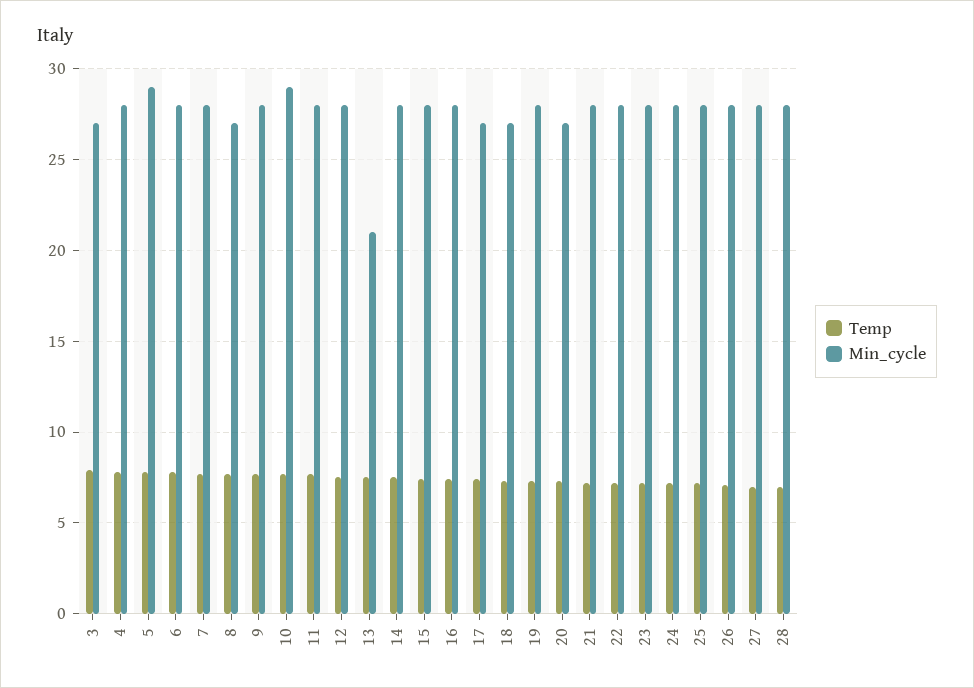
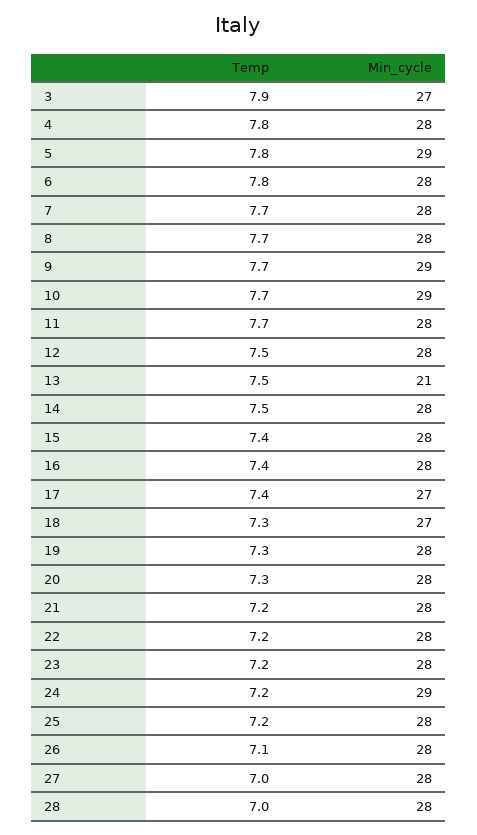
  {
    "Temp": {
      "3": 7.9,
      "4": 7.8,
      "5": 7.8,
      "6": 7.8,
      "7": 7.7,
      "8": 7.7,
      "9": 7.7,
      "10": 7.7,
      "11": 7.7,
      "12": 7.5,
      "13": 7.5,
      "14": 7.5,
      "15": 7.4,
      "16": 7.4,
      "17": 7.4,
      "18": 7.3,
      "19": 7.3,
      "20": 7.3,
      "21": 7.2,
      "22": 7.2,
      "23": 7.2,
      "24": 7.2,
      "25": 7.2,
      "26": 7.1,
      "27": 7,
      "28": 7
    },
    "Min_cycle": {
      "3": 27,
      "4": 28,
      "5": 29,
      "6": 28,
      "7": 28,
-     "8": 27,
+     "8": 28,
-     "9": 28,
+     "9": 29,
      "10": 29,
      "11": 28,
      "12": 28,
      "13": 21,
      "14": 28,
      "15": 28,
      "16": 28,
      "17": 27,
      "18": 27,
      "19": 28,
-     "20": 27,
+     "20": 28,
      "21": 28,
      "22": 28,
      "23": 28,
-     "24": 28,
+     "24": 29,
      "25": 28,
      "26": 28,
      "27": 28,
      "28": 28
    }
  }

